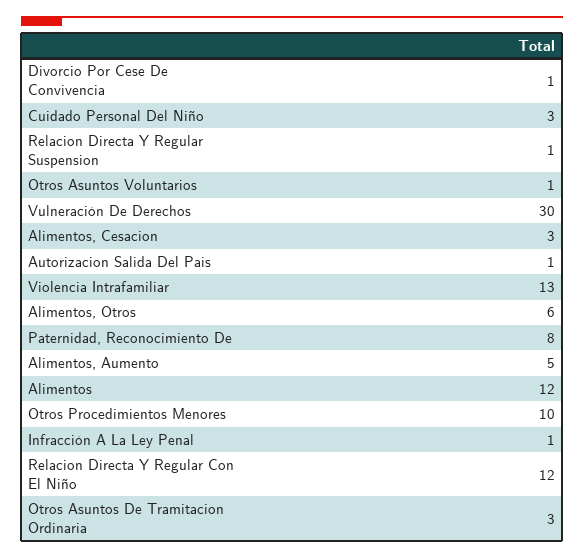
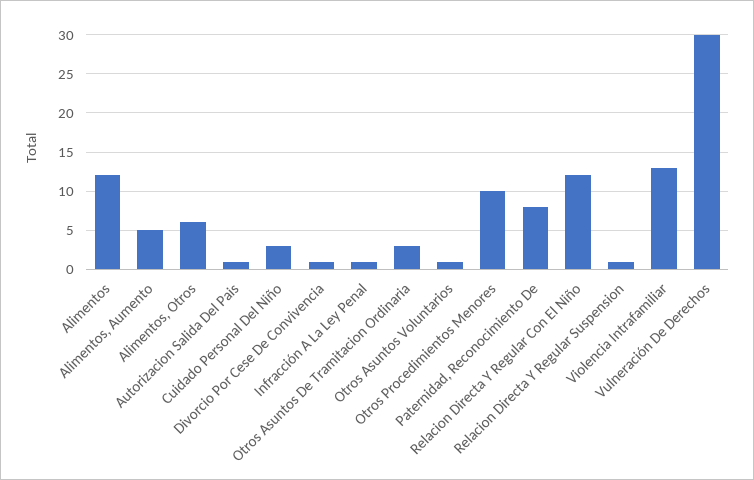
  {
    "Divorcio Por Cese De Convivencia": 1,
    "Cuidado Personal Del Niño": 3,
    "Relacion Directa Y Regular Suspension": 1,
    "Otros Asuntos Voluntarios": 1,
    "Vulneración De Derechos": 30,
-   "Alimentos, Cesacion": 3,
    "Autorizacion Salida Del Pais": 1,
    "Violencia Intrafamiliar": 13,
    "Alimentos, Otros": 6,
    "Paternidad, Reconocimiento De": 8,
    "Alimentos, Aumento": 5,
    "Alimentos": 12,
    "Otros Procedimientos Menores": 10,
    "Infracción A La Ley Penal": 1,
    "Relacion Directa Y Regular Con El Niño": 12,
    "Otros Asuntos De Tramitacion Ordinaria": 3
  }

